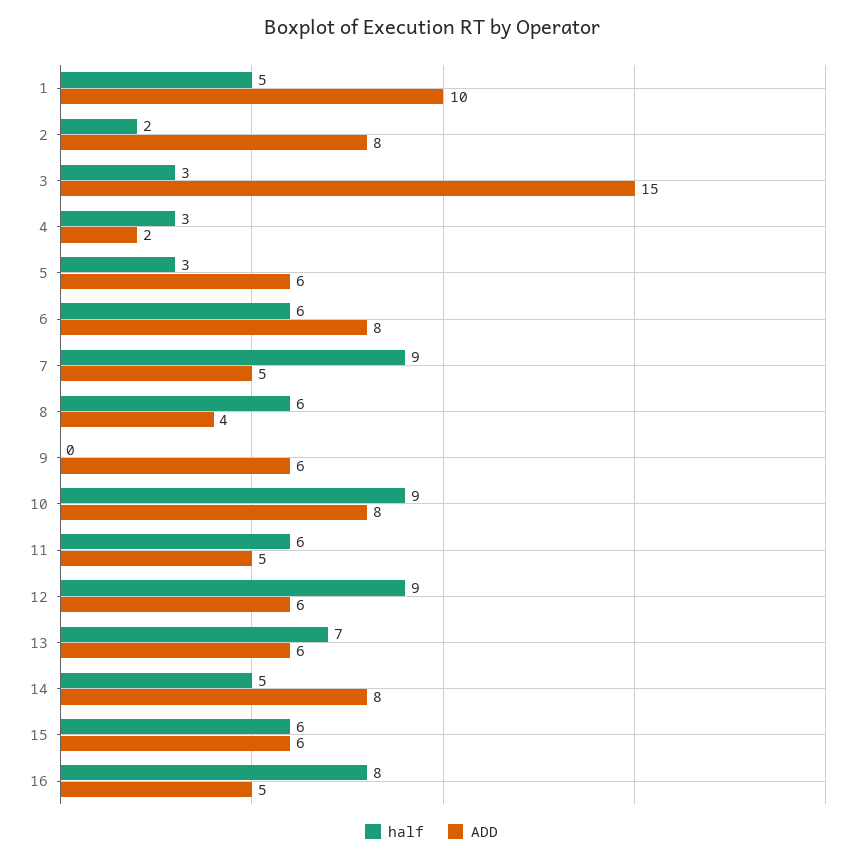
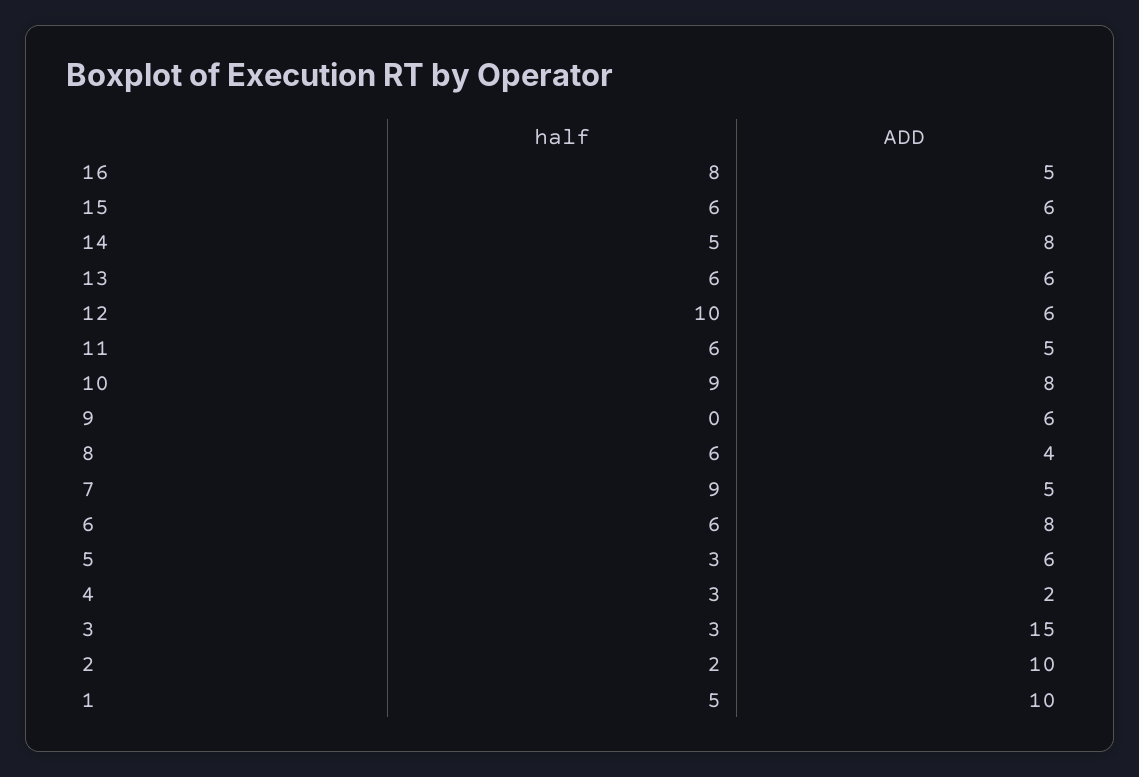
  {
    "half": {
      "1": 5,
      "2": 2,
      "3": 3,
      "4": 3,
      "5": 3,
      "6": 6,
      "7": 9,
      "8": 6,
      "9": 0,
      "10": 9,
      "11": 6,
-     "12": 9,
+     "12": 10,
-     "13": 7,
+     "13": 6,
      "14": 5,
      "15": 6,
      "16": 8
    },
    "ADD": {
      "1": 10,
-     "2": 8,
+     "2": 10,
      "3": 15,
      "4": 2,
      "5": 6,
      "6": 8,
      "7": 5,
      "8": 4,
      "9": 6,
      "10": 8,
      "11": 5,
      "12": 6,
      "13": 6,
      "14": 8,
      "15": 6,
      "16": 5
    }
  }

